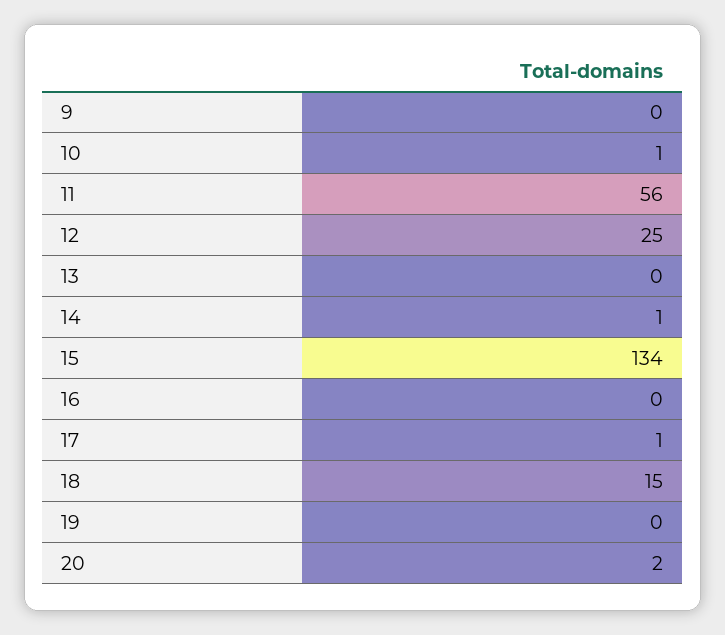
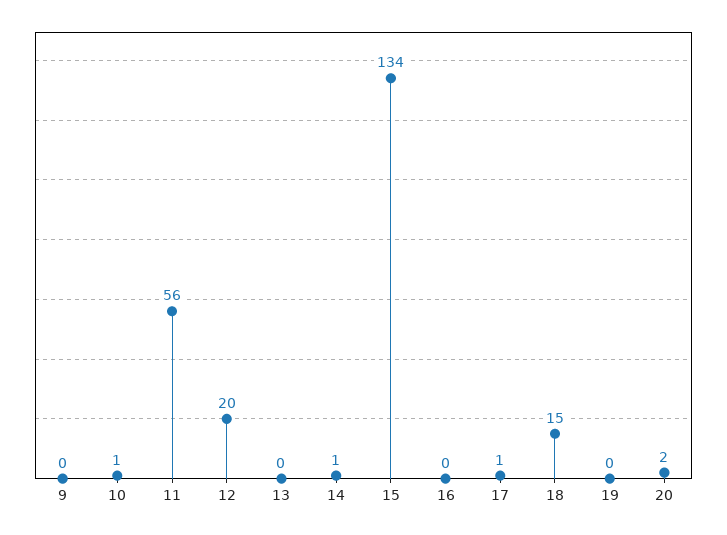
  {
    "9": 0,
    "10": 1,
    "11": 56,
-   "12": 25,
+   "12": 20,
    "13": 0,
    "14": 1,
    "15": 134,
    "16": 0,
    "17": 1,
    "18": 15,
    "19": 0,
    "20": 2
  }

